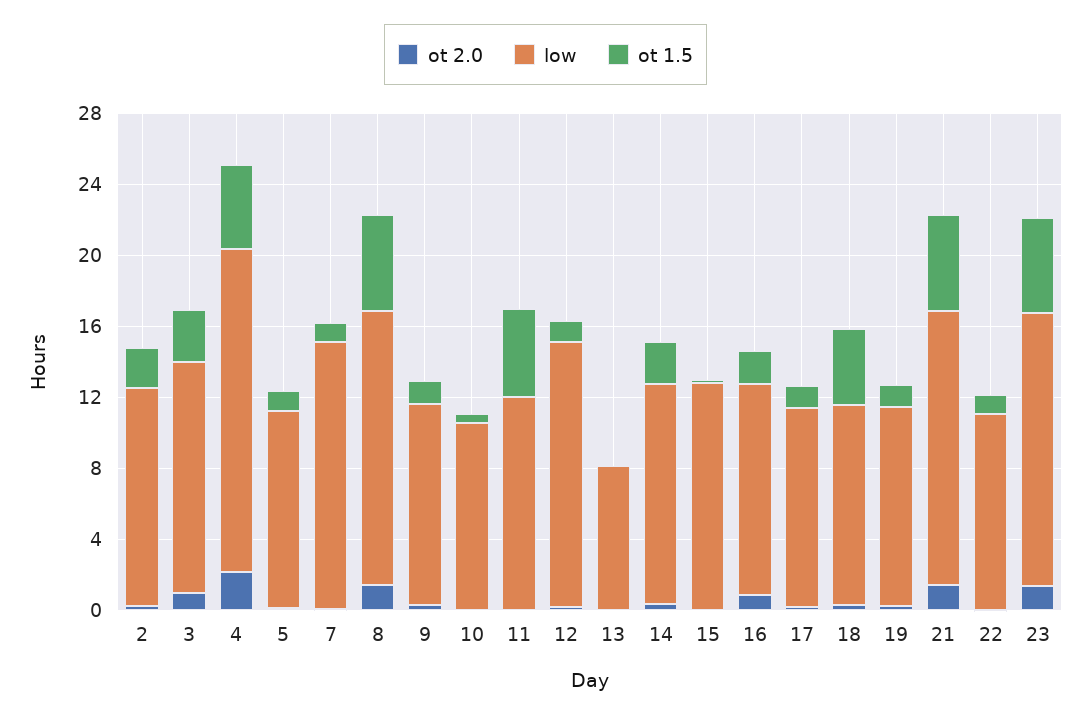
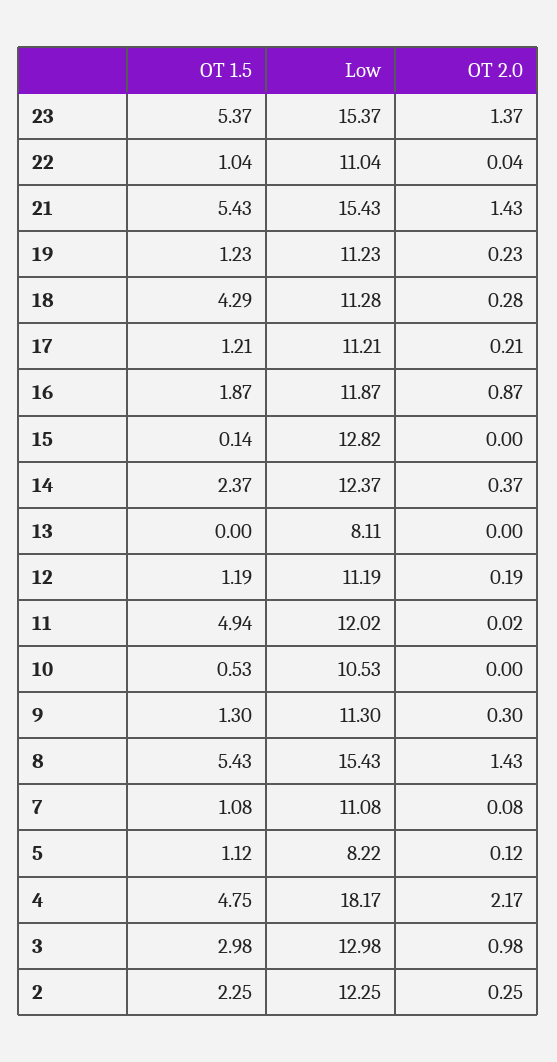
  {
    "ot 2.0": {
      "2": 0.25,
      "3": 0.98,
      "4": 2.17,
      "5": 0.12,
      "7": 0.08,
      "8": 1.43,
      "9": 0.3,
      "10": 0,
      "11": 0.02,
      "12": 0.19,
      "13": 0,
      "14": 0.37,
      "15": 0,
      "16": 0.87,
      "17": 0.21,
      "18": 0.28,
      "19": 0.23,
      "21": 1.43,
      "22": 0.04,
      "23": 1.37
    },
    "low": {
      "2": 12.25,
      "3": 12.98,
      "4": 18.17,
-     "5": 11,
+     "5": 8.22,
-     "7": 15,
+     "7": 11.08,
      "8": 15.43,
      "9": 11.3,
      "10": 10.53,
      "11": 12.02,
-     "12": 15,
+     "12": 11.19,
      "13": 8.11,
      "14": 12.37,
      "15": 12.82,
      "16": 11.87,
      "17": 11.21,
      "18": 11.28,
      "19": 11.23,
      "21": 15.43,
      "22": 11.04,
      "23": 15.37
    },
    "ot 1.5": {
      "2": 2.25,
      "3": 2.98,
      "4": 4.75,
      "5": 1.12,
      "7": 1.08,
      "8": 5.43,
      "9": 1.3,
      "10": 0.53,
      "11": 4.94,
      "12": 1.19,
      "13": 0,
      "14": 2.37,
      "15": 0.14,
      "16": 1.87,
      "17": 1.21,
      "18": 4.29,
      "19": 1.23,
      "21": 5.43,
      "22": 1.04,
      "23": 5.37
    }
  }

